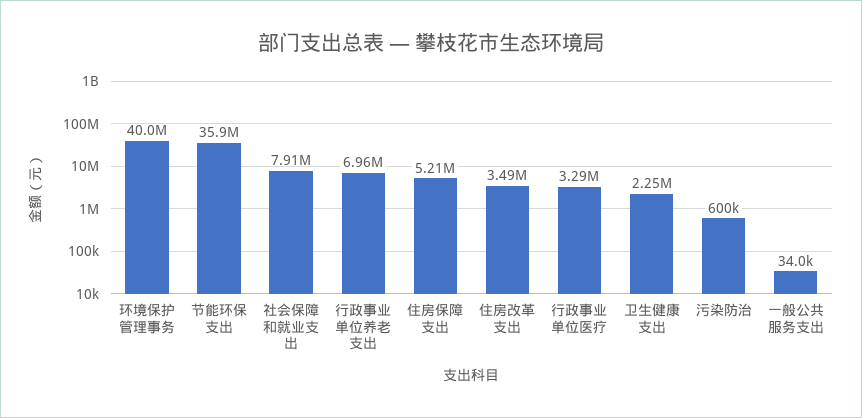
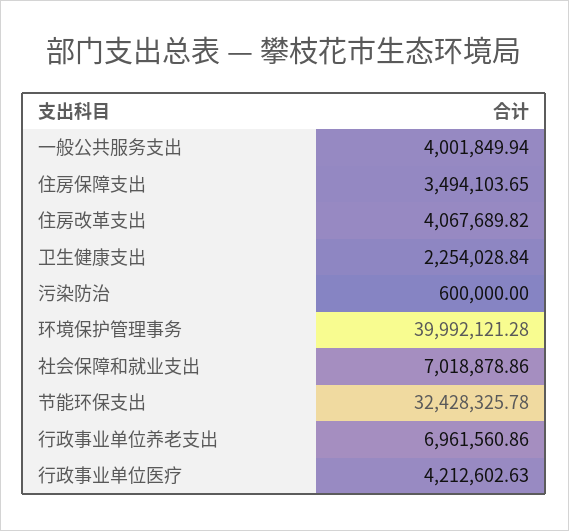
  {
    "环境保护管理事务": 39992121.28,
-   "节能环保支出": 35900000,
+   "节能环保支出": 32428325.78,
-   "社会保障和就业支出": 7910000,
+   "社会保障和就业支出": 7018878.86,
    "行政事业单位养老支出": 6961560.86,
-   "住房保障支出": 5210000,
+   "住房保障支出": 3494103.65,
-   "住房改革支出": 3490000,
+   "住房改革支出": 4067689.82,
-   "行政事业单位医疗": 3290000,
+   "行政事业单位医疗": 4212602.63,
    "卫生健康支出": 2254028.84,
    "污染防治": 600000,
-   "一般公共服务支出": 34000
+   "一般公共服务支出": 4001849.94
  }

